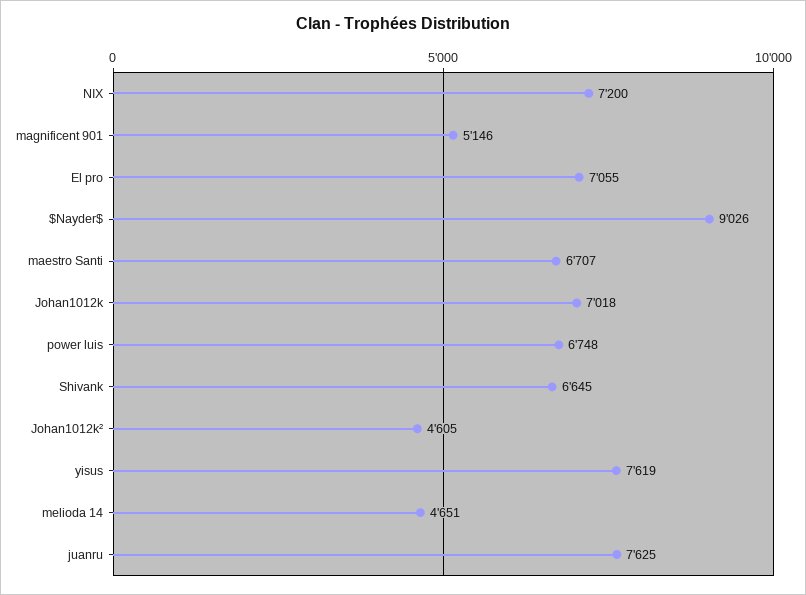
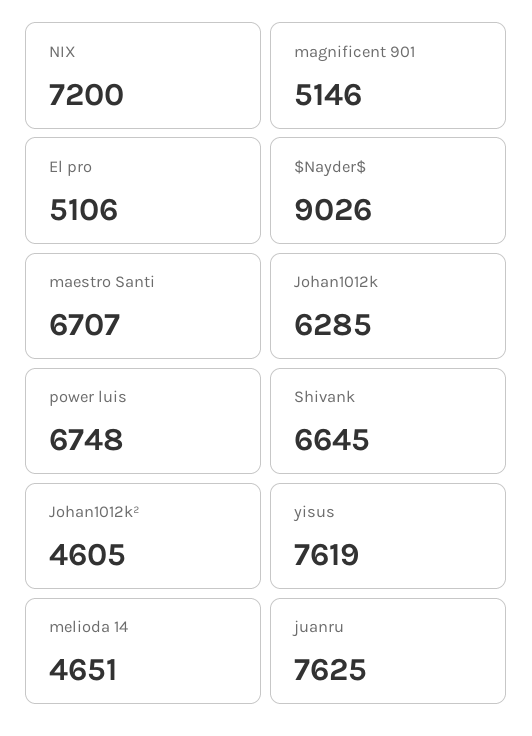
  {
    "NIX": 7200,
    "magnificent 901": 5146,
-   "El pro": 7055,
+   "El pro": 5106,
    "$Nayder$": 9026,
    "maestro Santi": 6707,
-   "Johan1012k": 7018,
+   "Johan1012k": 6285,
    "power luis": 6748,
    "Shivank": 6645,
    "Johan1012k²": 4605,
    "yisus": 7619,
    "melioda 14": 4651,
    "juanru": 7625
  }

